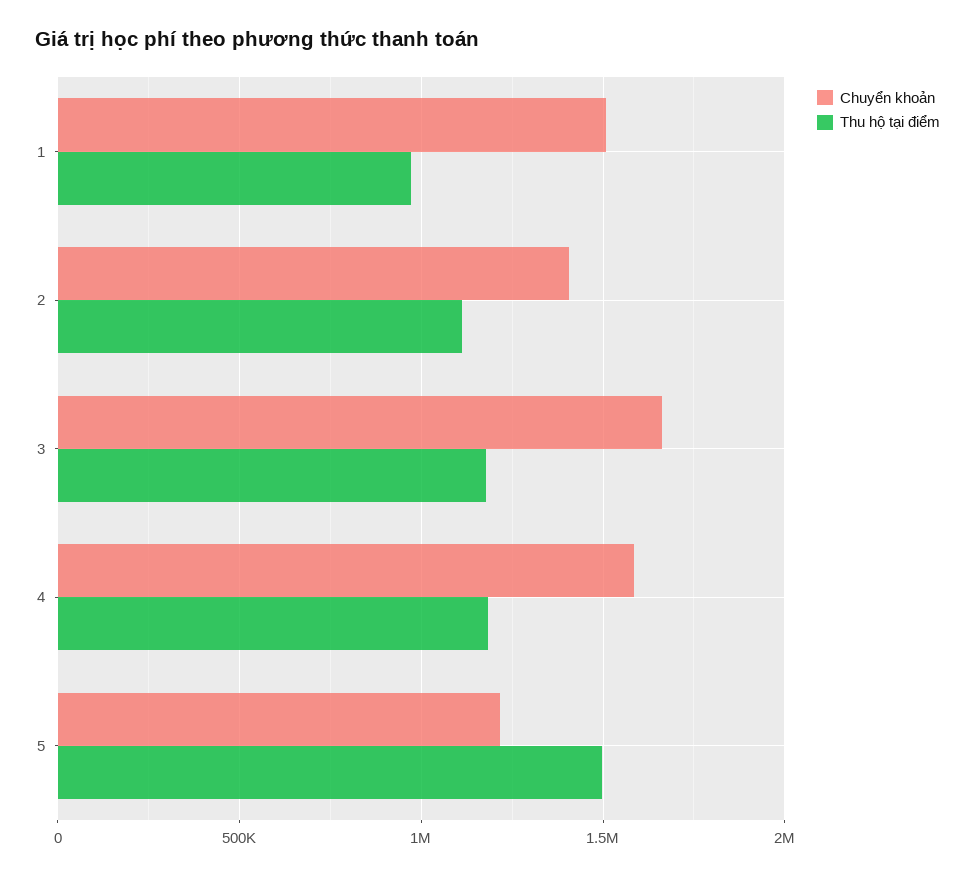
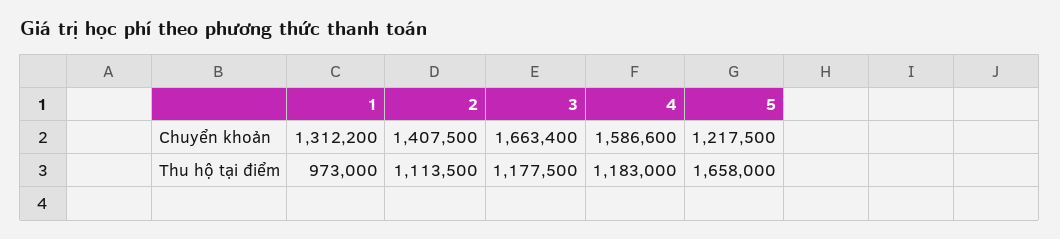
  {
    "Chuyển khoản": {
-     "1": 1500000,
+     "1": 1312200,
      "2": 1407500,
      "3": 1663400,
      "4": 1586600,
      "5": 1217500
    },
    "Thu hộ tại điểm": {
      "1": 973000,
      "2": 1113500,
      "3": 1177500,
      "4": 1183000,
-     "5": 1500000
+     "5": 1658000
    }
  }

